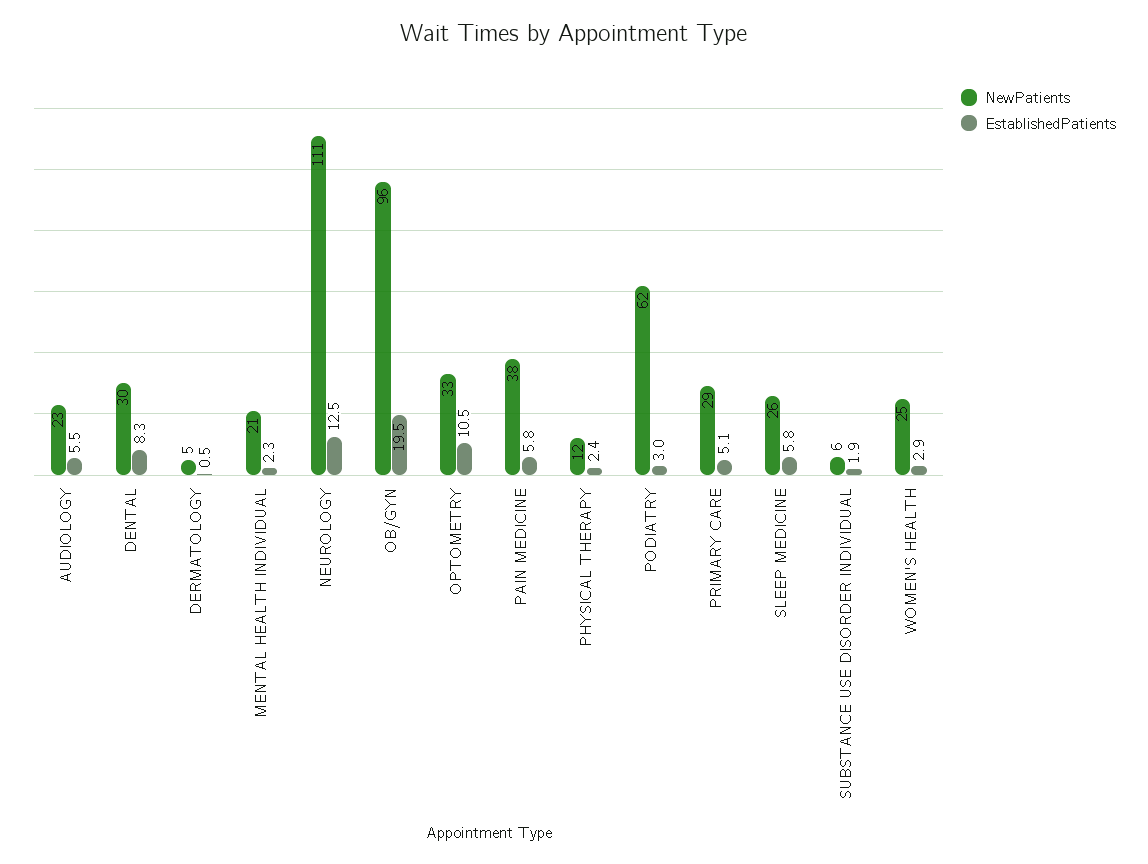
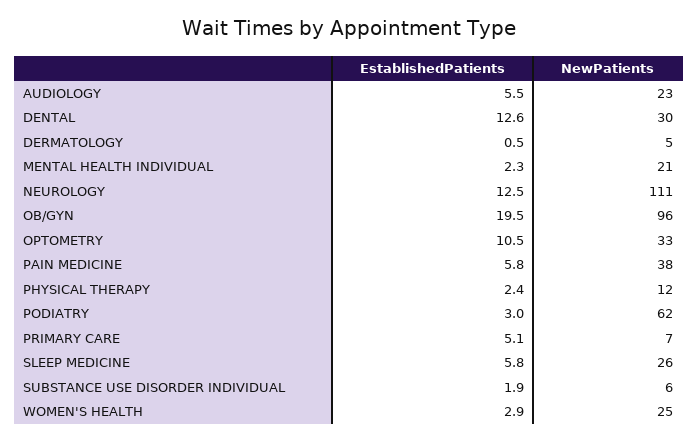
  {
    "NewPatients": {
      "AUDIOLOGY": 23,
      "DENTAL": 30,
      "DERMATOLOGY": 5,
      "MENTAL HEALTH INDIVIDUAL": 21,
      "NEUROLOGY": 111,
      "OB/GYN": 96,
      "OPTOMETRY": 33,
      "PAIN MEDICINE": 38,
      "PHYSICAL THERAPY": 12,
      "PODIATRY": 62,
-     "PRIMARY CARE": 29,
+     "PRIMARY CARE": 7,
      "SLEEP MEDICINE": 26,
      "SUBSTANCE USE DISORDER INDIVIDUAL": 6,
      "WOMEN'S HEALTH": 25
    },
    "EstablishedPatients": {
      "AUDIOLOGY": 5.5,
-     "DENTAL": 8.3,
+     "DENTAL": 12.6,
      "DERMATOLOGY": 0.5,
      "MENTAL HEALTH INDIVIDUAL": 2.3,
      "NEUROLOGY": 12.5,
      "OB/GYN": 19.5,
      "OPTOMETRY": 10.5,
      "PAIN MEDICINE": 5.8,
      "PHYSICAL THERAPY": 2.4,
      "PODIATRY": 3,
      "PRIMARY CARE": 5.1,
      "SLEEP MEDICINE": 5.8,
      "SUBSTANCE USE DISORDER INDIVIDUAL": 1.9,
      "WOMEN'S HEALTH": 2.9
    }
  }

